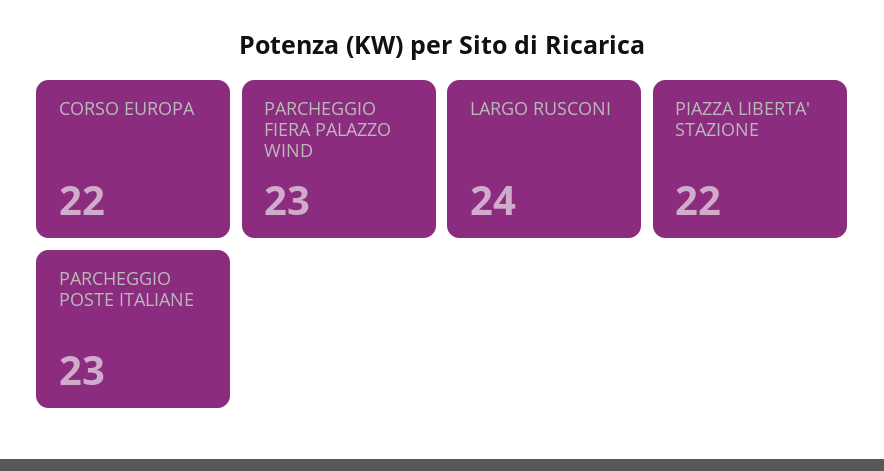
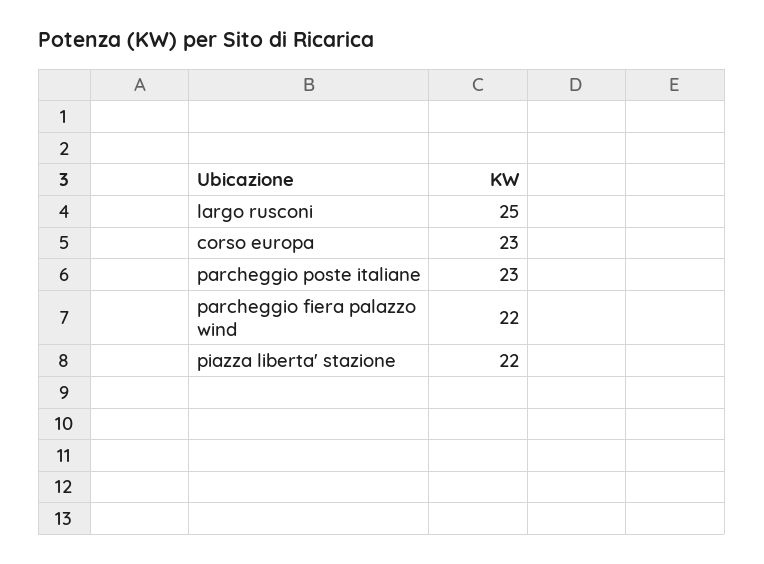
  {
-   "CORSO EUROPA": 22,
+   "CORSO EUROPA": 23,
-   "PARCHEGGIO FIERA PALAZZO WIND": 23,
+   "PARCHEGGIO FIERA PALAZZO WIND": 22,
-   "LARGO RUSCONI": 24,
+   "LARGO RUSCONI": 25,
    "PIAZZA LIBERTA' STAZIONE": 22,
    "PARCHEGGIO POSTE ITALIANE": 23
  }

